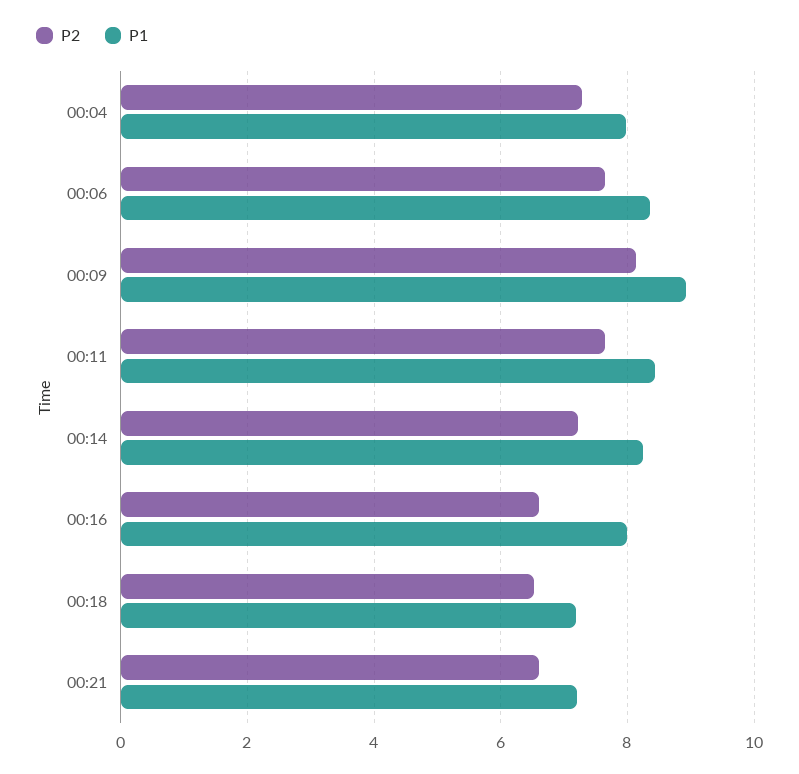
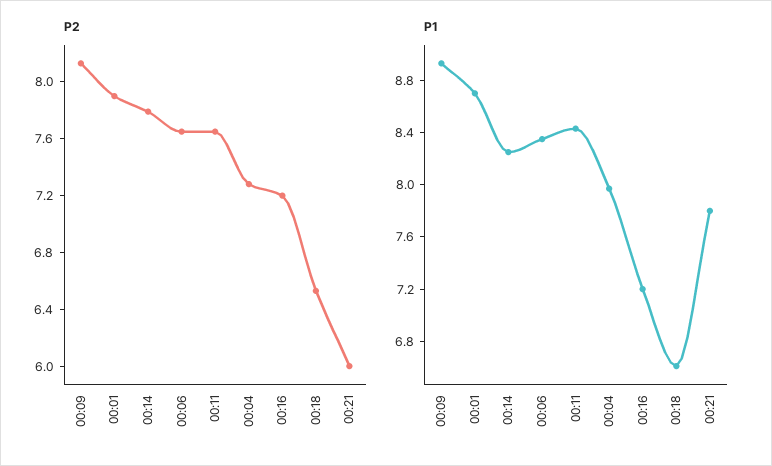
  {
    "P2": {
      "00:04": 7.3,
      "00:06": 7.7,
      "00:09": 8.1,
      "00:11": 7.7,
-     "00:14": 7.2,
+     "00:14": 7.8,
-     "00:16": 6.6,
+     "00:16": 7.2,
      "00:18": 6.5,
-     "00:21": 6.6
+     "00:21": 6,
+     "00:01": 7.9
    },
    "P1": {
      "00:04": 8,
      "00:06": 8.4,
      "00:09": 8.9,
      "00:11": 8.4,
      "00:14": 8.3,
-     "00:16": 8,
+     "00:16": 7.2,
-     "00:18": 7.2,
+     "00:18": 6.6,
-     "00:21": 7.2
+     "00:21": 7.8,
+     "00:01": 8.7
    }
  }

